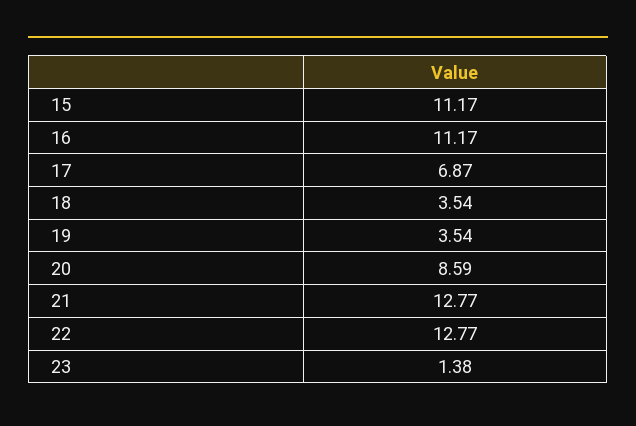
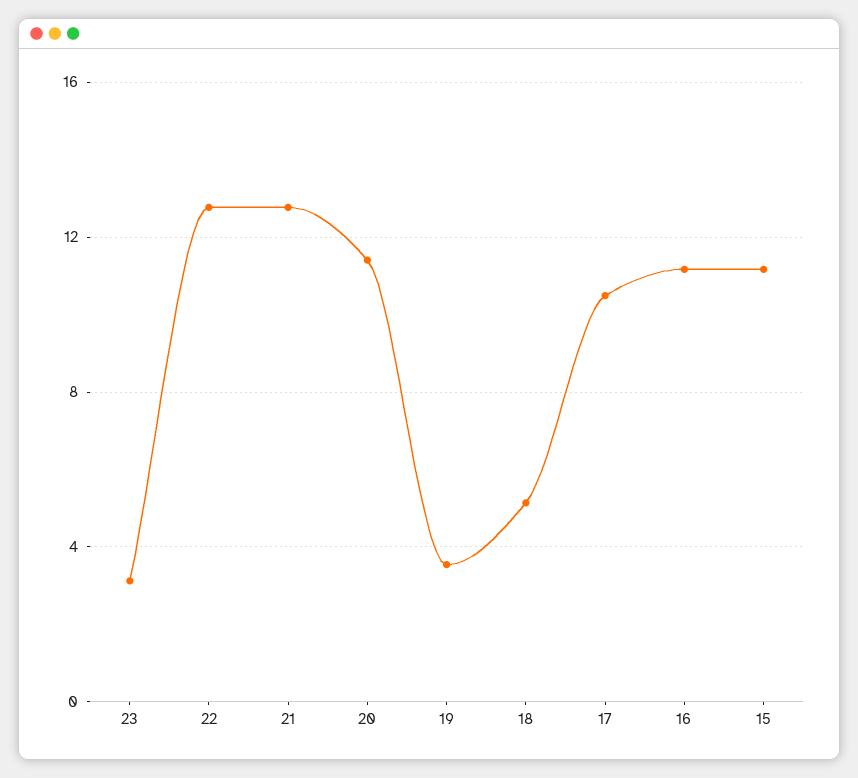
  {
    "15": 11.17,
    "16": 11.17,
-   "17": 6.87,
+   "17": 10.5,
-   "18": 3.54,
+   "18": 5,
    "19": 3.54,
-   "20": 8.59,
+   "20": 11.5,
    "21": 12.77,
    "22": 12.77,
-   "23": 1.38
+   "23": 3
  }

